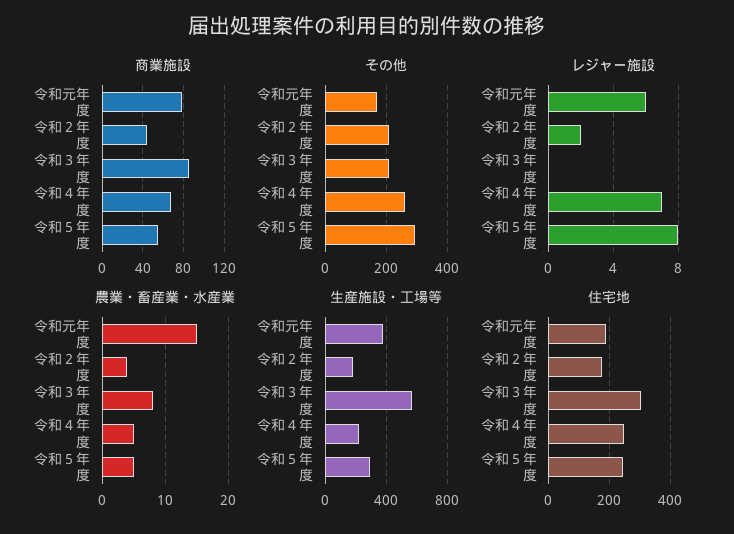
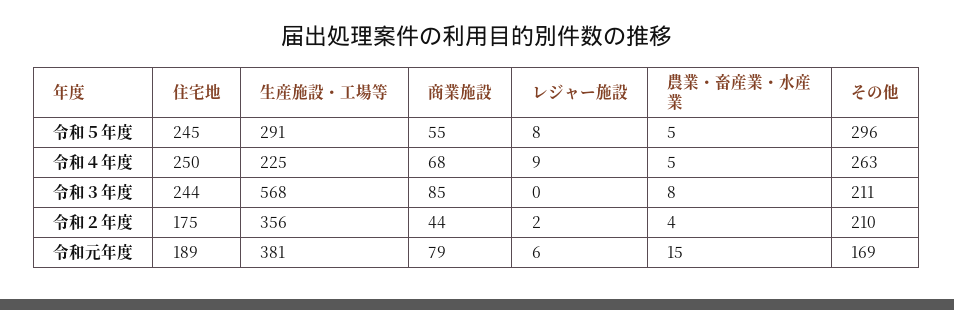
  {
    "商業施設": {
      "令和元年度": 79,
      "令和２年度": 44,
      "令和３年度": 85,
      "令和４年度": 68,
      "令和５年度": 55
    },
    "その他": {
      "令和元年度": 169,
      "令和２年度": 210,
      "令和３年度": 211,
      "令和４年度": 263,
      "令和５年度": 296
    },
    "レジャー施設": {
      "令和元年度": 6,
      "令和２年度": 2,
      "令和３年度": 0,
-     "令和４年度": 7,
+     "令和４年度": 9,
      "令和５年度": 8
    },
    "農業・畜産業・水産業": {
      "令和元年度": 15,
      "令和２年度": 4,
      "令和３年度": 8,
      "令和４年度": 5,
      "令和５年度": 5
    },
    "生産施設・工場等": {
      "令和元年度": 381,
-     "令和２年度": 200,
+     "令和２年度": 356,
      "令和３年度": 568,
      "令和４年度": 225,
      "令和５年度": 291
    },
    "住宅地": {
      "令和元年度": 189,
      "令和２年度": 175,
-     "令和３年度": 300,
+     "令和３年度": 244,
      "令和４年度": 250,
      "令和５年度": 245
    }
  }

